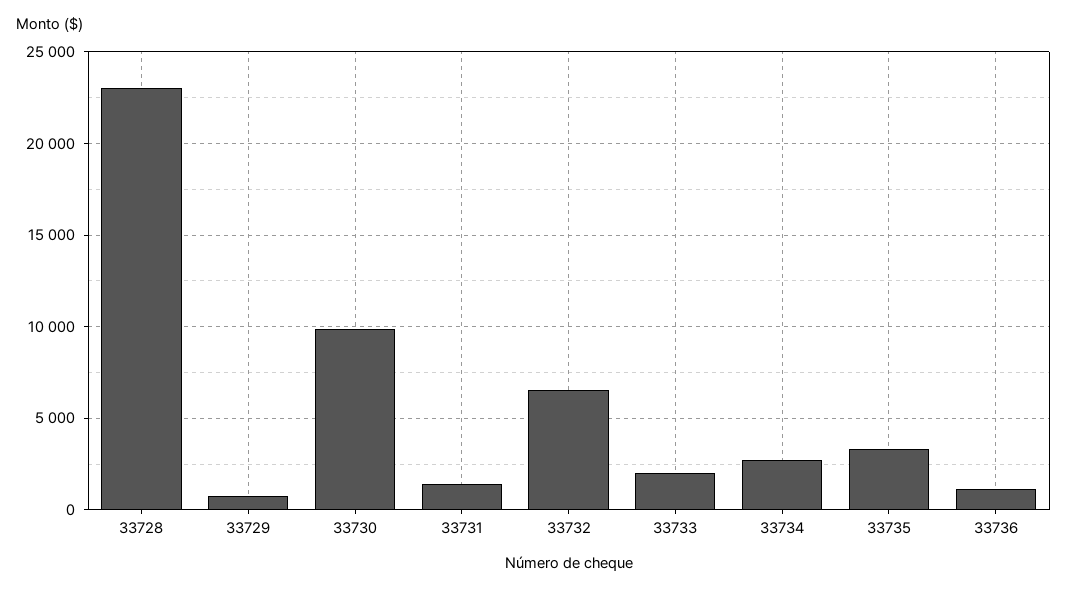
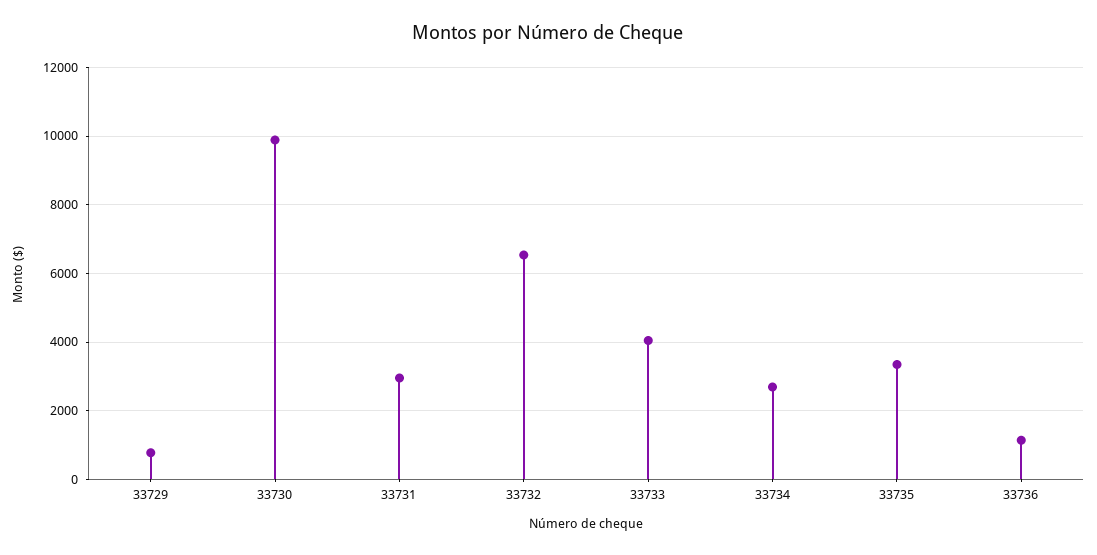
  {
-   "33728": 23000,
    "33729": 800,
    "33730": 9800,
-   "33731": 1500,
+   "33731": 3000,
    "33732": 6600,
-   "33733": 2000,
+   "33733": 4000,
    "33734": 2600,
    "33735": 3400,
    "33736": 1200
  }

